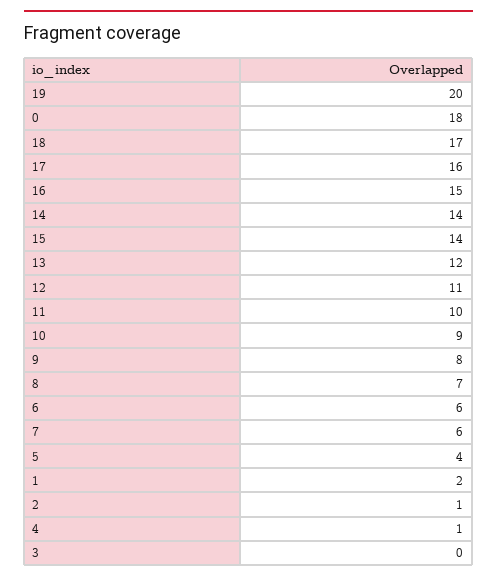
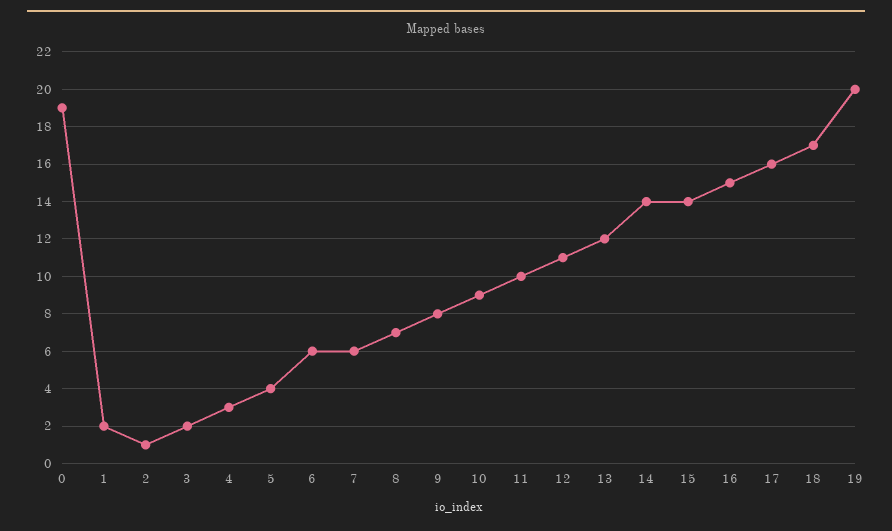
  {
    "19": 20,
-   "0": 18,
+   "0": 19,
    "18": 17,
    "17": 16,
    "16": 15,
    "14": 14,
    "15": 14,
    "13": 12,
    "12": 11,
    "11": 10,
    "10": 9,
    "9": 8,
    "8": 7,
    "6": 6,
    "7": 6,
    "5": 4,
    "1": 2,
    "2": 1,
-   "4": 1,
+   "4": 3,
-   "3": 0
+   "3": 2
  }

